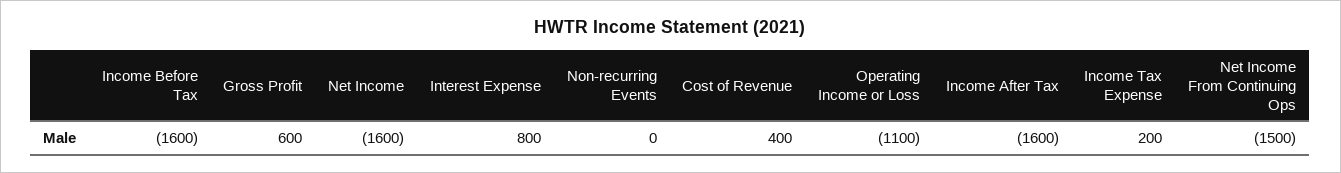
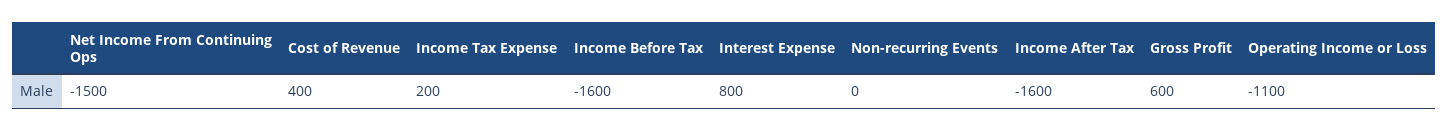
  {
    "Income Before Tax": -1600,
    "Gross Profit": 600,
-   "Net Income": -1600,
    "Interest Expense": 800,
    "Non-recurring Events": 0,
    "Cost of Revenue": 400,
    "Operating Income or Loss": -1100,
    "Income After Tax": -1600,
    "Income Tax Expense": 200,
    "Net Income From Continuing Ops": -1500
  }

